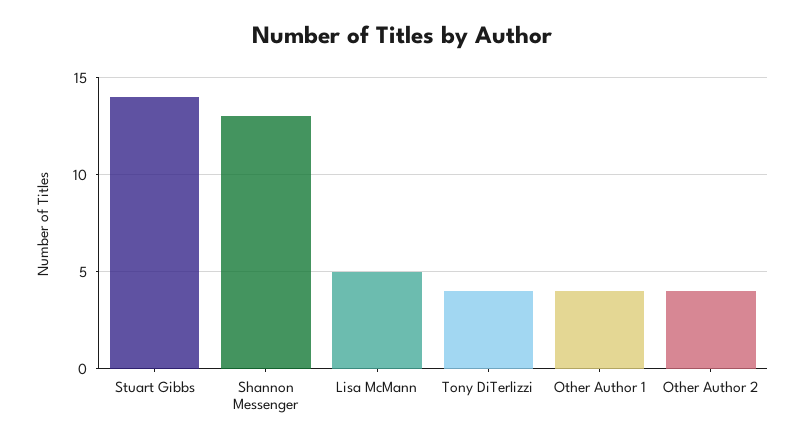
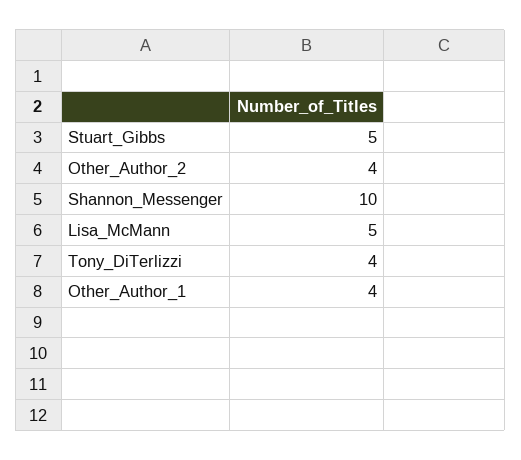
  {
-   "Stuart Gibbs": 14,
+   "Stuart Gibbs": 5,
-   "Shannon Messenger": 13,
+   "Shannon Messenger": 10,
    "Lisa McMann": 5,
    "Tony DiTerlizzi": 4,
    "Other Author 1": 4,
    "Other Author 2": 4
  }

